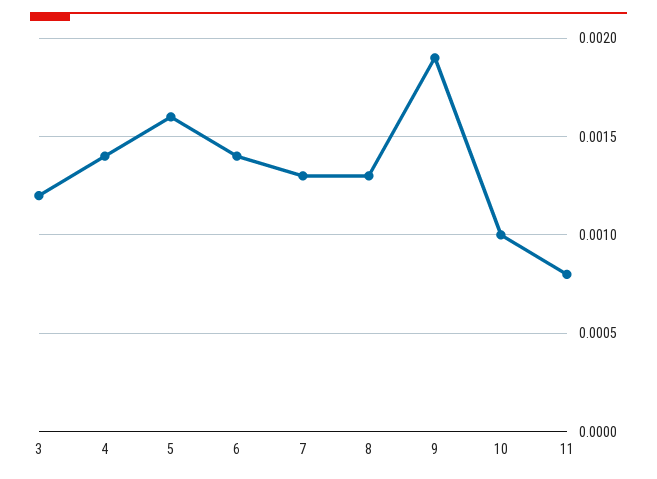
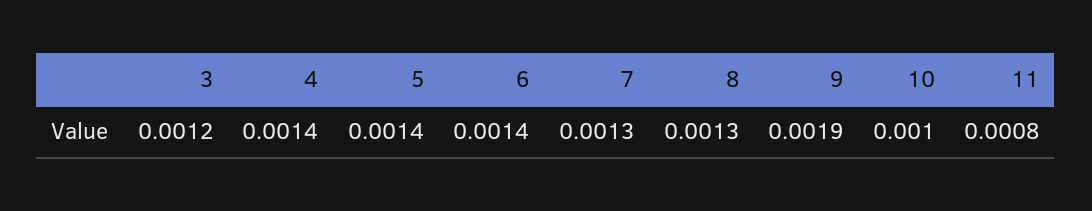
  {
    "3": 0.0012,
    "4": 0.0014,
-   "5": 0.0016,
+   "5": 0.0014,
    "6": 0.0014,
    "7": 0.0013,
    "8": 0.0013,
    "9": 0.0019,
    "10": 0.001,
    "11": 0.0008
  }

